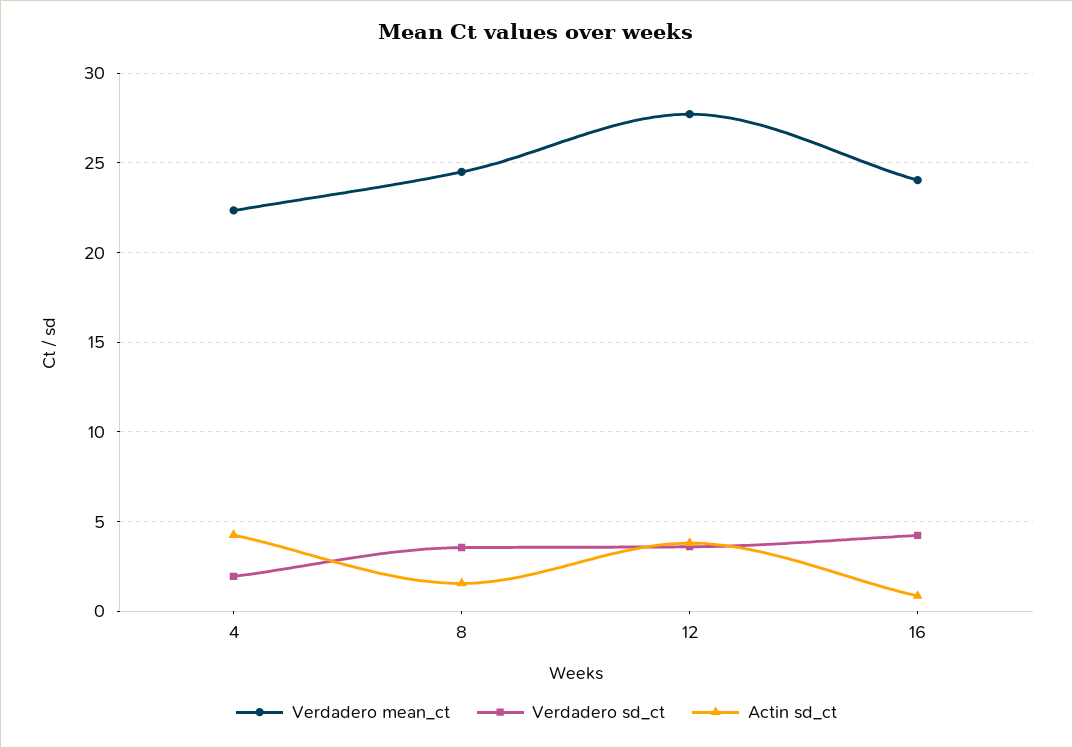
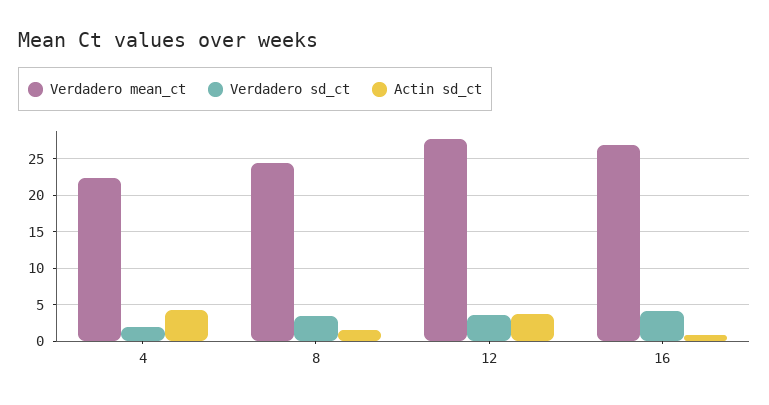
  {
    "Verdadero mean_ct": {
      "4": 22.5,
      "8": 24.5,
      "12": 27.5,
-     "16": 24
+     "16": 27
    },
    "Verdadero sd_ct": {
      "4": 2,
      "8": 3.5,
      "12": 3.5,
      "16": 4
    },
    "Actin sd_ct": {
      "4": 4,
      "8": 1.5,
      "12": 4,
      "16": 1
    }
  }

